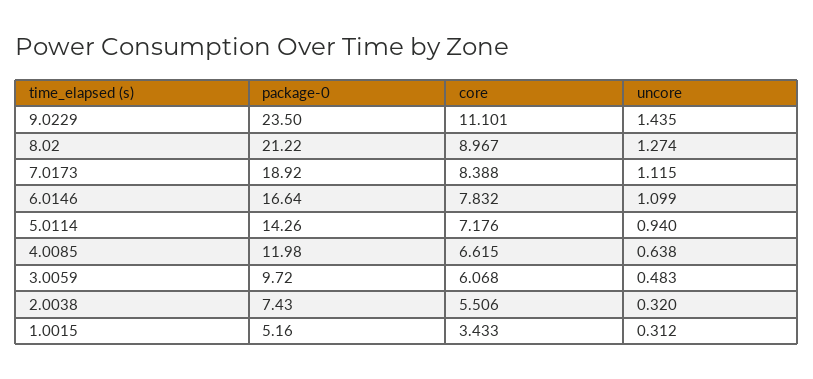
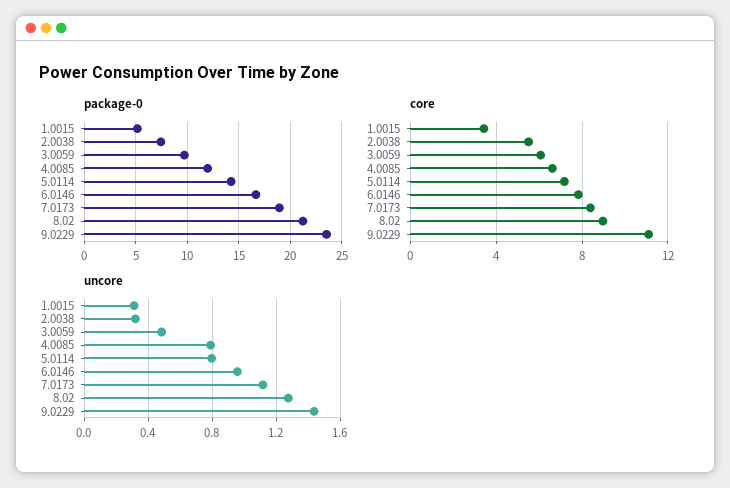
  {
    "package-0": {
      "9.0229": 23.5,
      "8.02": 21.22,
      "7.0173": 18.92,
      "6.0146": 16.64,
      "5.0114": 14.26,
      "4.0085": 11.98,
      "3.0059": 9.72,
      "2.0038": 7.43,
      "1.0015": 5.16
    },
    "core": {
      "9.0229": 11.101,
      "8.02": 8.967,
      "7.0173": 8.388,
      "6.0146": 7.832,
      "5.0114": 7.176,
      "4.0085": 6.615,
      "3.0059": 6.068,
      "2.0038": 5.506,
      "1.0015": 3.433
    },
    "uncore": {
      "9.0229": 1.435,
      "8.02": 1.274,
      "7.0173": 1.115,
-     "6.0146": 1.099,
+     "6.0146": 0.95,
-     "5.0114": 0.94,
+     "5.0114": 0.8,
-     "4.0085": 0.638,
+     "4.0085": 0.8,
      "3.0059": 0.483,
      "2.0038": 0.32,
      "1.0015": 0.312
    }
  }

